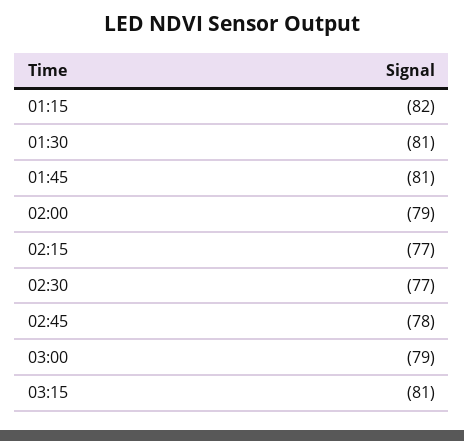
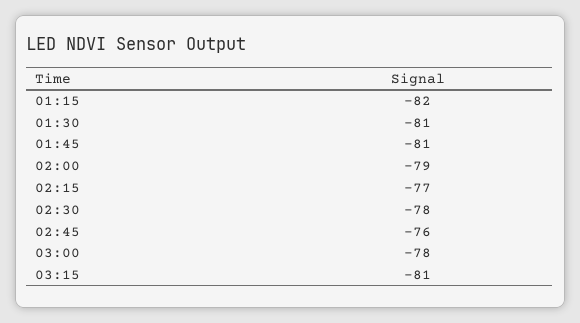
  {
    "01:15": -82,
    "01:30": -81,
    "01:45": -81,
    "02:00": -79,
    "02:15": -77,
-   "02:30": -77,
+   "02:30": -78,
-   "02:45": -78,
+   "02:45": -76,
-   "03:00": -79,
+   "03:00": -78,
    "03:15": -81
  }

